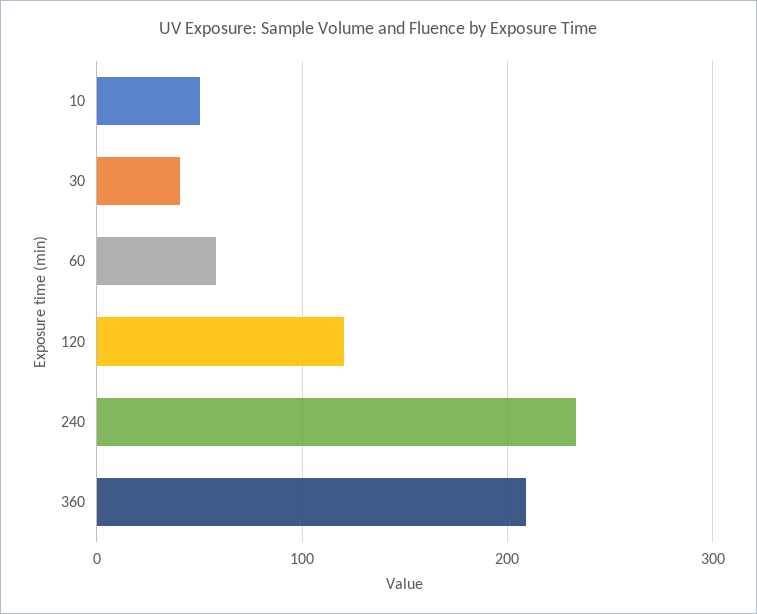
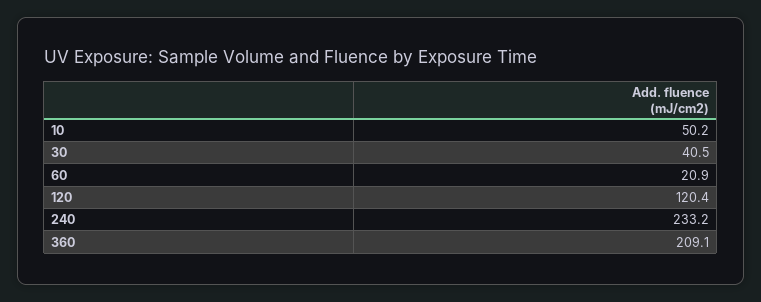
  {
    "10": 50.2,
    "30": 40.5,
-   "60": 60,
+   "60": 20.9,
    "120": 120.4,
    "240": 233.2,
    "360": 209.1
  }

